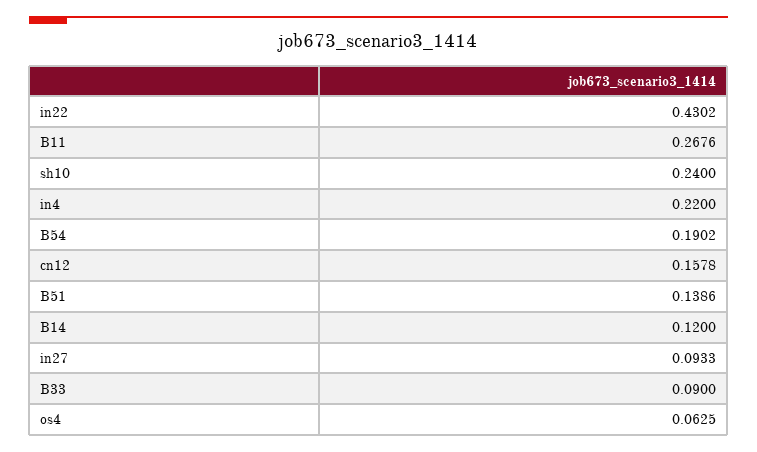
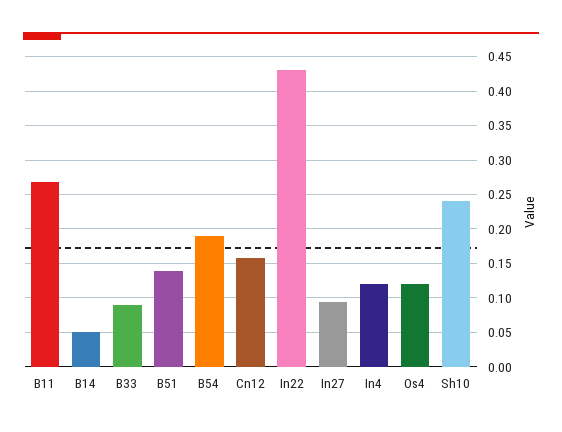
  {
    "in22": 0.4302,
    "B11": 0.2676,
    "sh10": 0.24,
-   "in4": 0.22,
+   "in4": 0.12,
    "B54": 0.1902,
    "cn12": 0.1578,
    "B51": 0.1386,
-   "B14": 0.12,
+   "B14": 0.05,
    "in27": 0.0933,
    "B33": 0.09,
-   "os4": 0.0625
+   "os4": 0.12
  }

